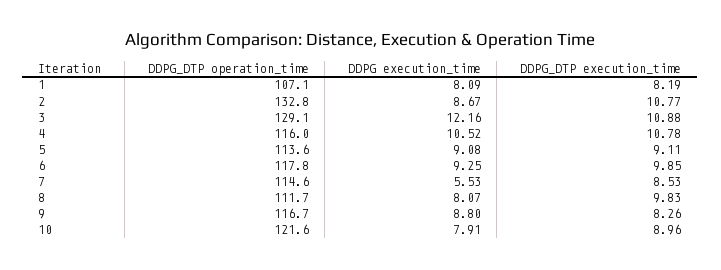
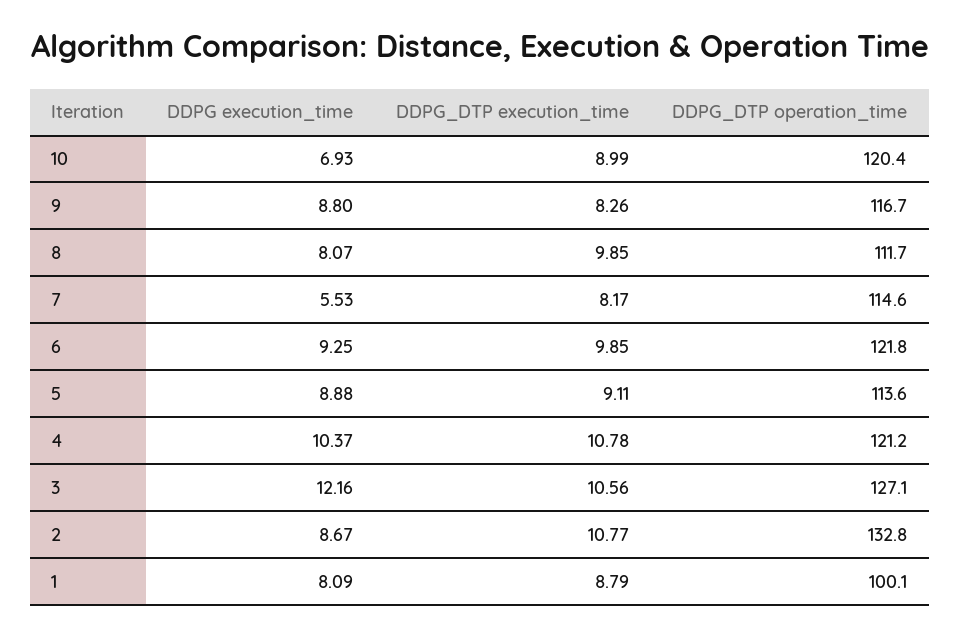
  {
    "DDPG_DTP operation_time": {
-     "1": 107.1,
+     "1": 100.1,
      "2": 132.8,
-     "3": 129.1,
+     "3": 127.1,
-     "4": 116,
+     "4": 121.2,
      "5": 113.6,
-     "6": 117.8,
+     "6": 121.8,
      "7": 114.6,
      "8": 111.7,
      "9": 116.7,
-     "10": 121.6
+     "10": 120.4
    },
    "DDPG execution_time": {
      "1": 8.09,
      "2": 8.67,
      "3": 12.16,
-     "4": 10.52,
+     "4": 10.37,
-     "5": 9.08,
+     "5": 8.88,
      "6": 9.25,
      "7": 5.53,
      "8": 8.07,
      "9": 8.8,
-     "10": 7.91
+     "10": 6.93
    },
    "DDPG_DTP execution_time": {
-     "1": 8.19,
+     "1": 8.79,
      "2": 10.77,
-     "3": 10.88,
+     "3": 10.56,
      "4": 10.78,
      "5": 9.11,
      "6": 9.85,
-     "7": 8.53,
+     "7": 8.17,
-     "8": 9.83,
+     "8": 9.85,
      "9": 8.26,
-     "10": 8.96
+     "10": 8.99
    }
  }

